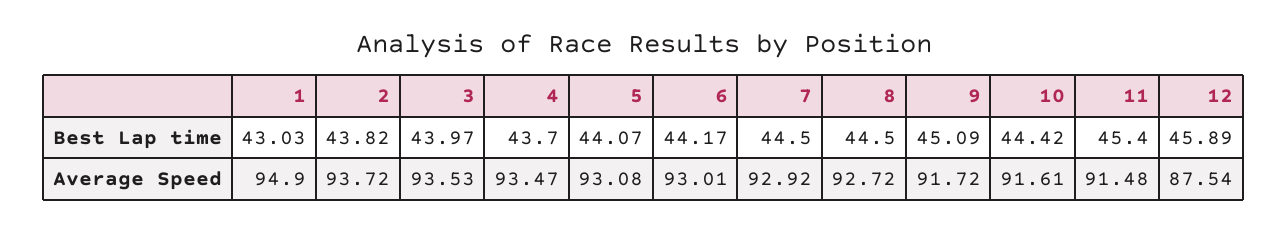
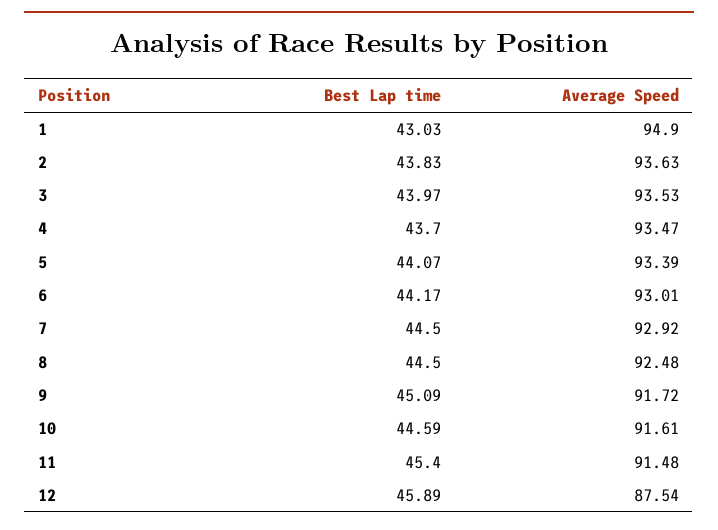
  {
    "1": {
      "Best Lap time": 43.03,
      "Average Speed": 94.9
    },
    "2": {
-     "Best Lap time": 43.82,
+     "Best Lap time": 43.83,
-     "Average Speed": 93.72
+     "Average Speed": 93.63
    },
    "3": {
      "Best Lap time": 43.97,
      "Average Speed": 93.53
    },
    "4": {
      "Best Lap time": 43.7,
      "Average Speed": 93.47
    },
    "5": {
      "Best Lap time": 44.07,
-     "Average Speed": 93.08
+     "Average Speed": 93.39
    },
    "6": {
      "Best Lap time": 44.17,
      "Average Speed": 93.01
    },
    "7": {
      "Best Lap time": 44.5,
      "Average Speed": 92.92
    },
    "8": {
      "Best Lap time": 44.5,
-     "Average Speed": 92.72
+     "Average Speed": 92.48
    },
    "9": {
      "Best Lap time": 45.09,
      "Average Speed": 91.72
    },
    "10": {
-     "Best Lap time": 44.42,
+     "Best Lap time": 44.59,
      "Average Speed": 91.61
    },
    "11": {
      "Best Lap time": 45.4,
      "Average Speed": 91.48
    },
    "12": {
      "Best Lap time": 45.89,
      "Average Speed": 87.54
    }
  }

